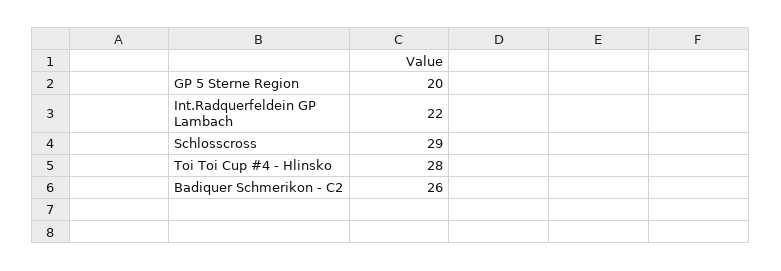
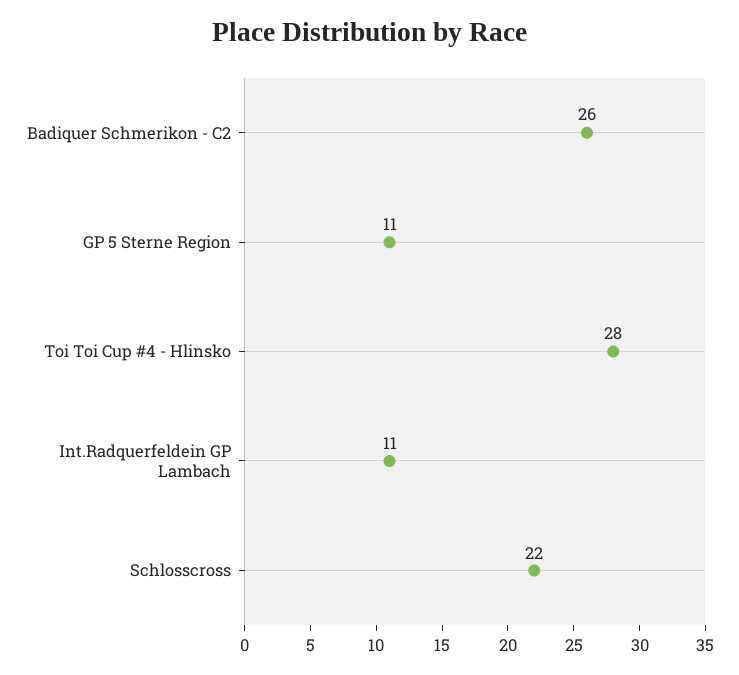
  {
-   "GP 5 Sterne Region": 20,
+   "GP 5 Sterne Region": 11,
-   "Int.Radquerfeldein GP Lambach": 22,
+   "Int.Radquerfeldein GP Lambach": 11,
-   "Schlosscross": 29,
+   "Schlosscross": 22,
    "Toi Toi Cup #4 - Hlinsko": 28,
    "Badiquer Schmerikon - C2": 26
  }

